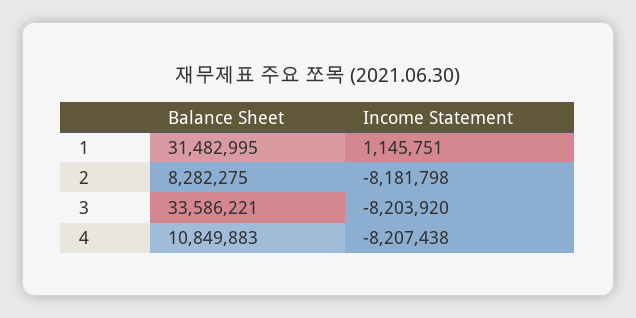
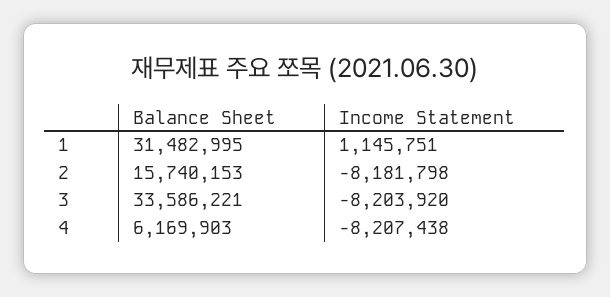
  {
    "Balance Sheet": {
      "1": 31482995,
-     "2": 8282275,
+     "2": 15740153,
      "3": 33586221,
-     "4": 10849883
+     "4": 6169903
    },
    "Income Statement": {
      "1": 1145751,
      "2": -8181798,
      "3": -8203920,
      "4": -8207438
    }
  }

